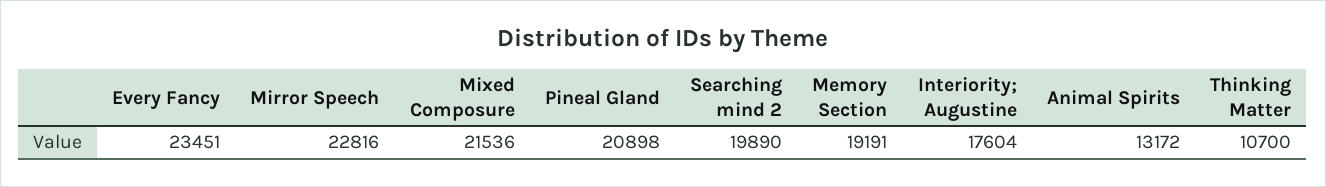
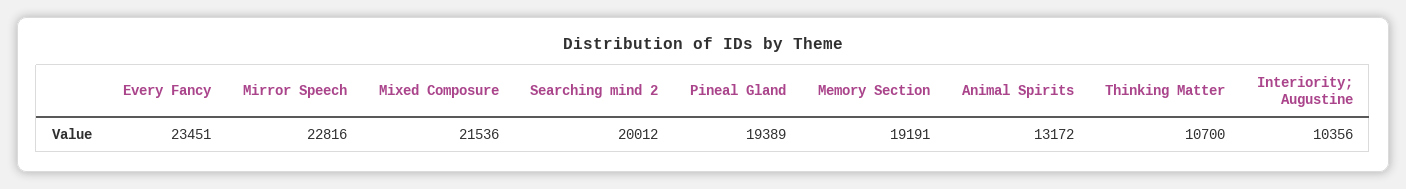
  {
    "Every Fancy": 23451,
    "Mirror Speech": 22816,
    "Mixed Composure": 21536,
-   "Pineal Gland": 20898,
+   "Pineal Gland": 19389,
-   "Searching mind 2": 19890,
+   "Searching mind 2": 20012,
    "Memory Section": 19191,
-   "Interiority; Augustine": 17604,
+   "Interiority; Augustine": 10356,
    "Animal Spirits": 13172,
    "Thinking Matter": 10700
  }

